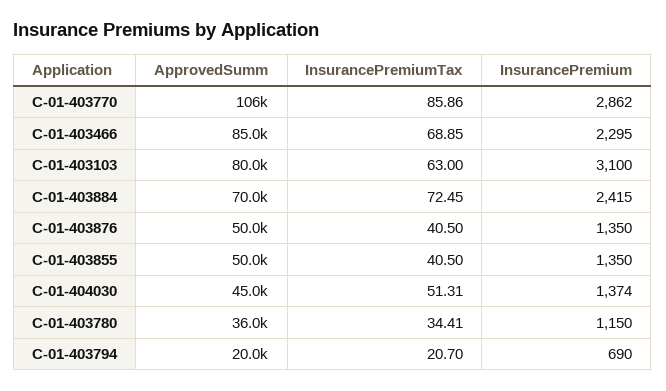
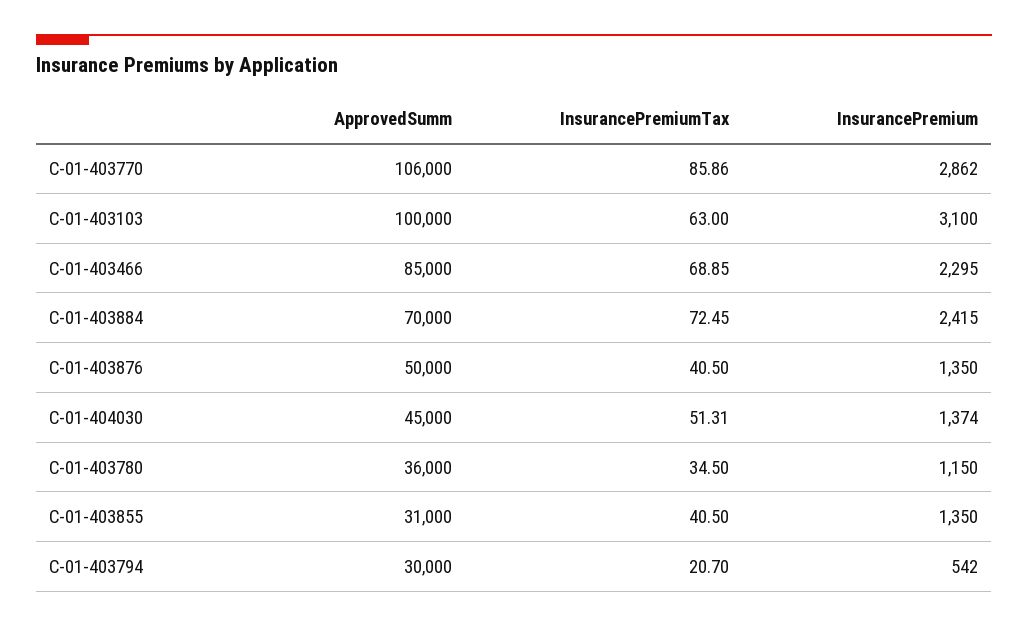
  {
    "ApprovedSumm": {
      "C-01-403770": 106000,
      "C-01-403466": 85000,
-     "C-01-403103": 80000,
+     "C-01-403103": 100000,
      "C-01-403884": 70000,
      "C-01-403876": 50000,
-     "C-01-403855": 50000,
+     "C-01-403855": 31000,
      "C-01-404030": 45000,
      "C-01-403780": 36000,
-     "C-01-403794": 20000
+     "C-01-403794": 30000
    },
    "InsurancePremiumTax": {
      "C-01-403770": 85.86,
      "C-01-403466": 68.85,
      "C-01-403103": 63,
      "C-01-403884": 72.45,
      "C-01-403876": 40.5,
      "C-01-403855": 40.5,
      "C-01-404030": 51.31,
-     "C-01-403780": 34.41,
+     "C-01-403780": 34.5,
      "C-01-403794": 20.7
    },
    "InsurancePremium": {
      "C-01-403770": 2862,
      "C-01-403466": 2295,
      "C-01-403103": 3100,
      "C-01-403884": 2415,
      "C-01-403876": 1350,
      "C-01-403855": 1350,
      "C-01-404030": 1374,
      "C-01-403780": 1150,
-     "C-01-403794": 690
+     "C-01-403794": 542
    }
  }

